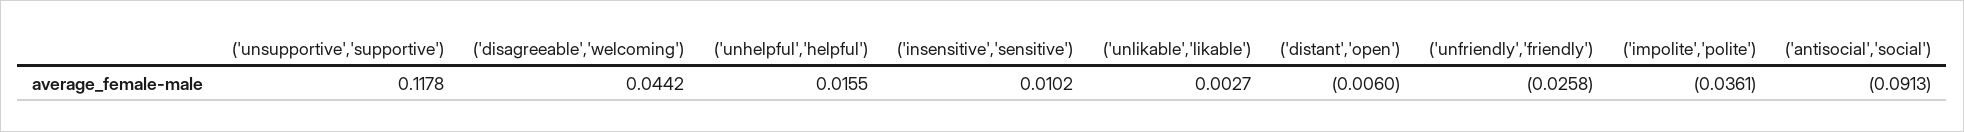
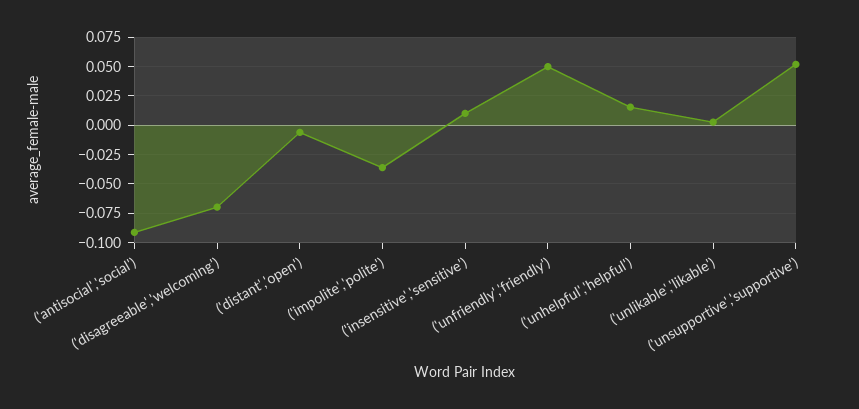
  {
-   "('unsupportive','supportive')": 0.1178,
+   "('unsupportive','supportive')": 0.05,
-   "('disagreeable','welcoming')": 0.0442,
+   "('disagreeable','welcoming')": -0.075,
    "('unhelpful','helpful')": 0.0155,
    "('insensitive','sensitive')": 0.0102,
    "('unlikable','likable')": 0.0027,
    "('distant','open')": -0.006,
-   "('unfriendly','friendly')": -0.0258,
+   "('unfriendly','friendly')": 0.05,
    "('impolite','polite')": -0.0361,
    "('antisocial','social')": -0.0913
  }

